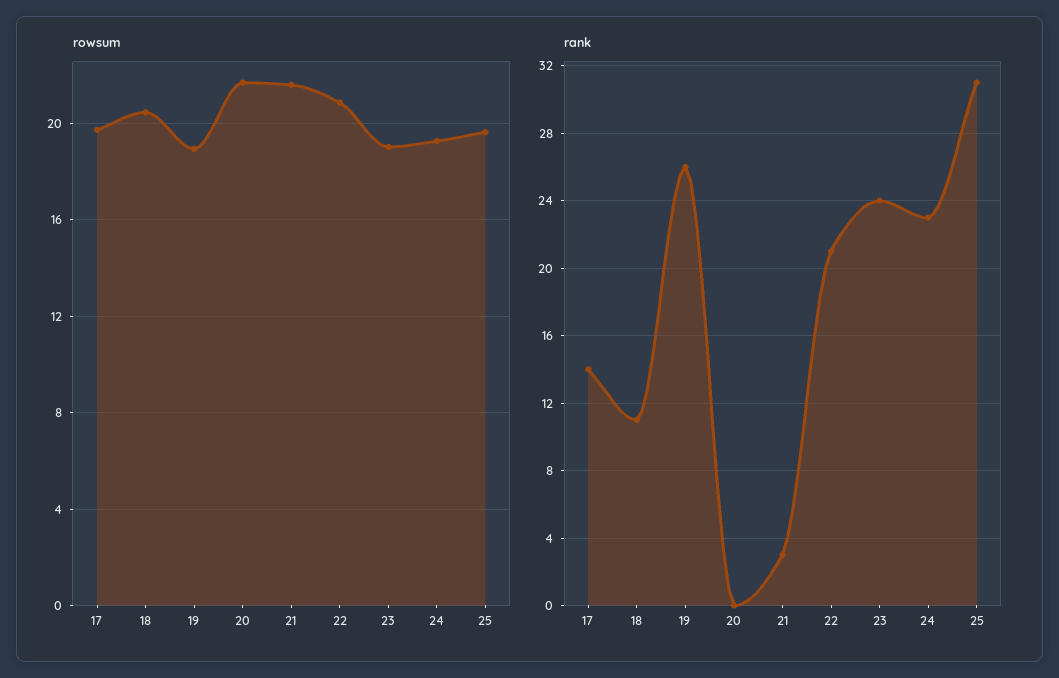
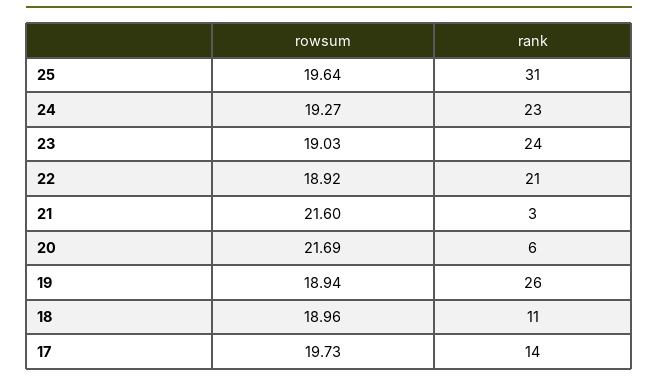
  {
    "rowsum": {
      "17": 19.73,
-     "18": 20.5,
+     "18": 18.96,
      "19": 18.94,
      "20": 21.69,
      "21": 21.6,
-     "22": 21,
+     "22": 18.92,
      "23": 19.03,
      "24": 19.27,
      "25": 19.64
    },
    "rank": {
      "17": 14,
      "18": 11,
      "19": 26,
-     "20": 0,
+     "20": 6,
      "21": 3,
      "22": 21,
      "23": 24,
      "24": 23,
      "25": 31
    }
  }

